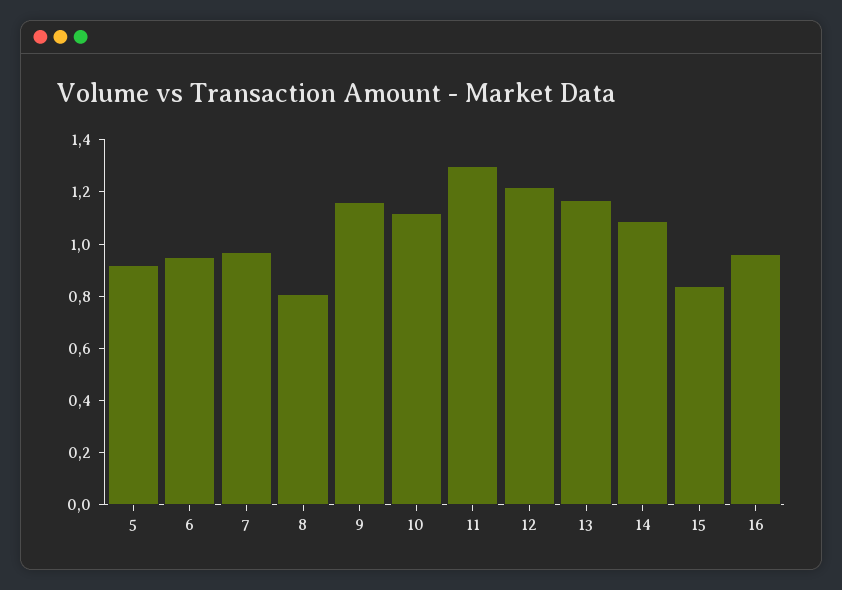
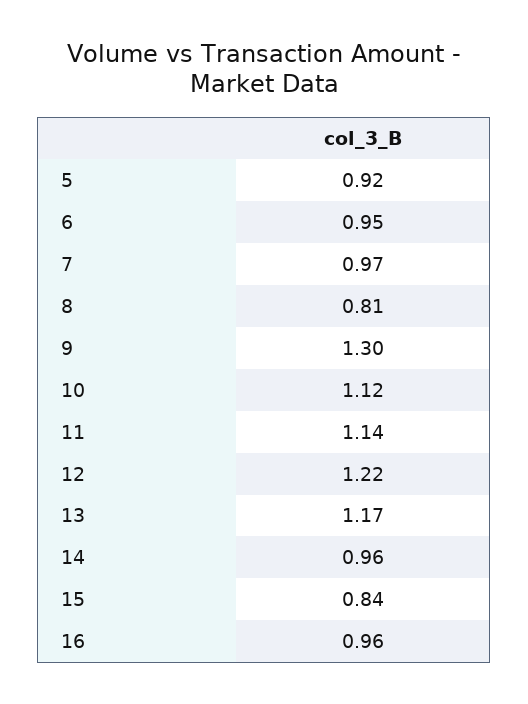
  {
    "5": 0.92,
    "6": 0.95,
    "7": 0.97,
    "8": 0.81,
-   "9": 1.15,
+   "9": 1.3,
    "10": 1.12,
-   "11": 1.3,
+   "11": 1.14,
    "12": 1.22,
    "13": 1.17,
-   "14": 1.1,
+   "14": 0.96,
    "15": 0.84,
    "16": 0.96
  }

